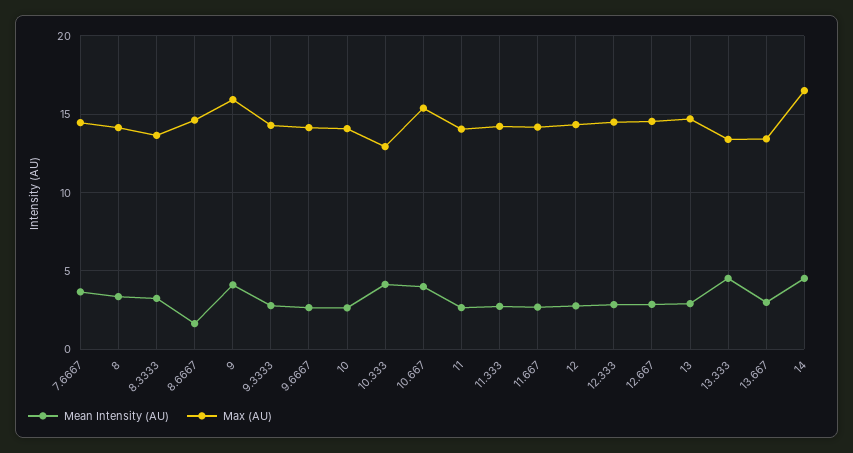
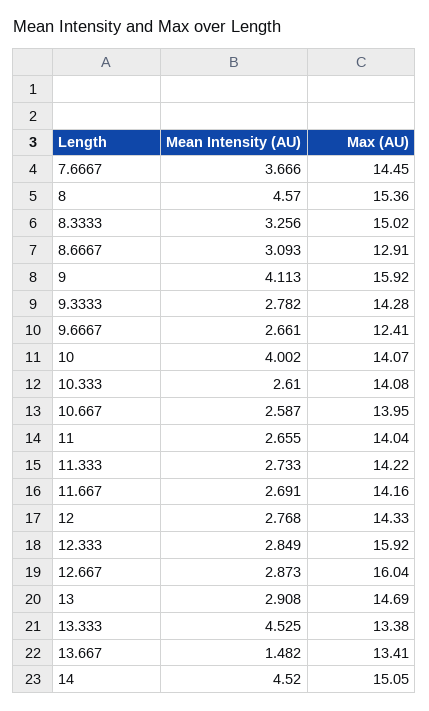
  {
    "Mean Intensity (AU)": {
      "7.6667": 3.666,
-     "8": 3.5,
+     "8": 4.57,
      "8.3333": 3.256,
-     "8.6667": 1.5,
+     "8.6667": 3.093,
      "9": 4.113,
      "9.3333": 2.782,
      "9.6667": 2.661,
-     "10": 2.5,
+     "10": 4.002,
-     "10.333": 4,
+     "10.333": 2.61,
-     "10.667": 4,
+     "10.667": 2.587,
      "11": 2.655,
      "11.333": 2.733,
      "11.667": 2.691,
      "12": 2.768,
      "12.333": 2.849,
      "12.667": 2.873,
      "13": 2.908,
      "13.333": 4.525,
-     "13.667": 3,
+     "13.667": 1.482,
      "14": 4.52
    },
    "Max (AU)": {
      "7.6667": 14.45,
-     "8": 14,
+     "8": 15.36,
-     "8.3333": 13.5,
+     "8.3333": 15.02,
-     "8.6667": 14.5,
+     "8.6667": 12.91,
      "9": 15.92,
      "9.3333": 14.28,
-     "9.6667": 14,
+     "9.6667": 12.41,
      "10": 14.07,
-     "10.333": 13,
+     "10.333": 14.08,
-     "10.667": 15.5,
+     "10.667": 13.95,
      "11": 14.04,
      "11.333": 14.22,
      "11.667": 14.16,
      "12": 14.33,
-     "12.333": 14.5,
+     "12.333": 15.92,
-     "12.667": 14.5,
+     "12.667": 16.04,
      "13": 14.69,
      "13.333": 13.38,
      "13.667": 13.41,
-     "14": 16.5
+     "14": 15.05
    }
  }

